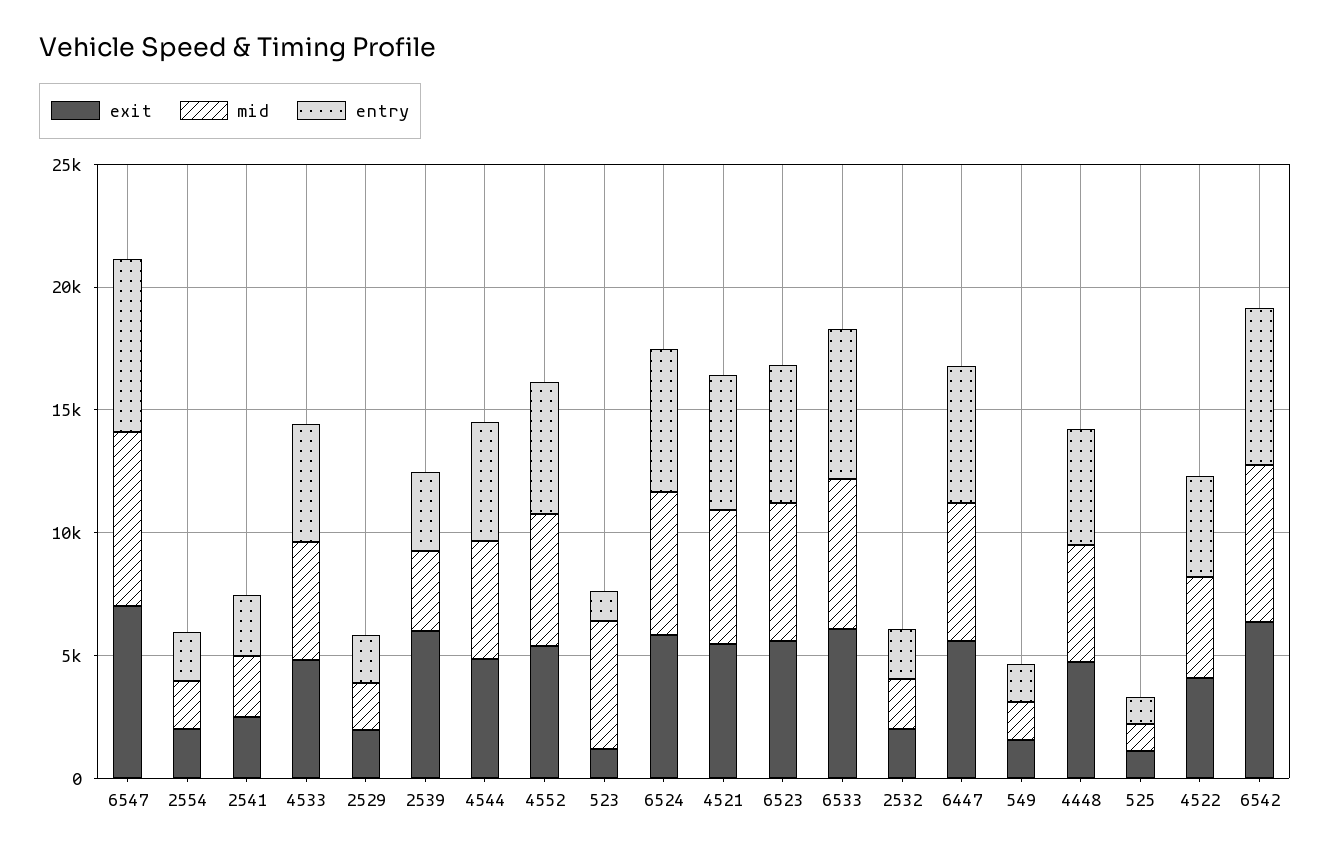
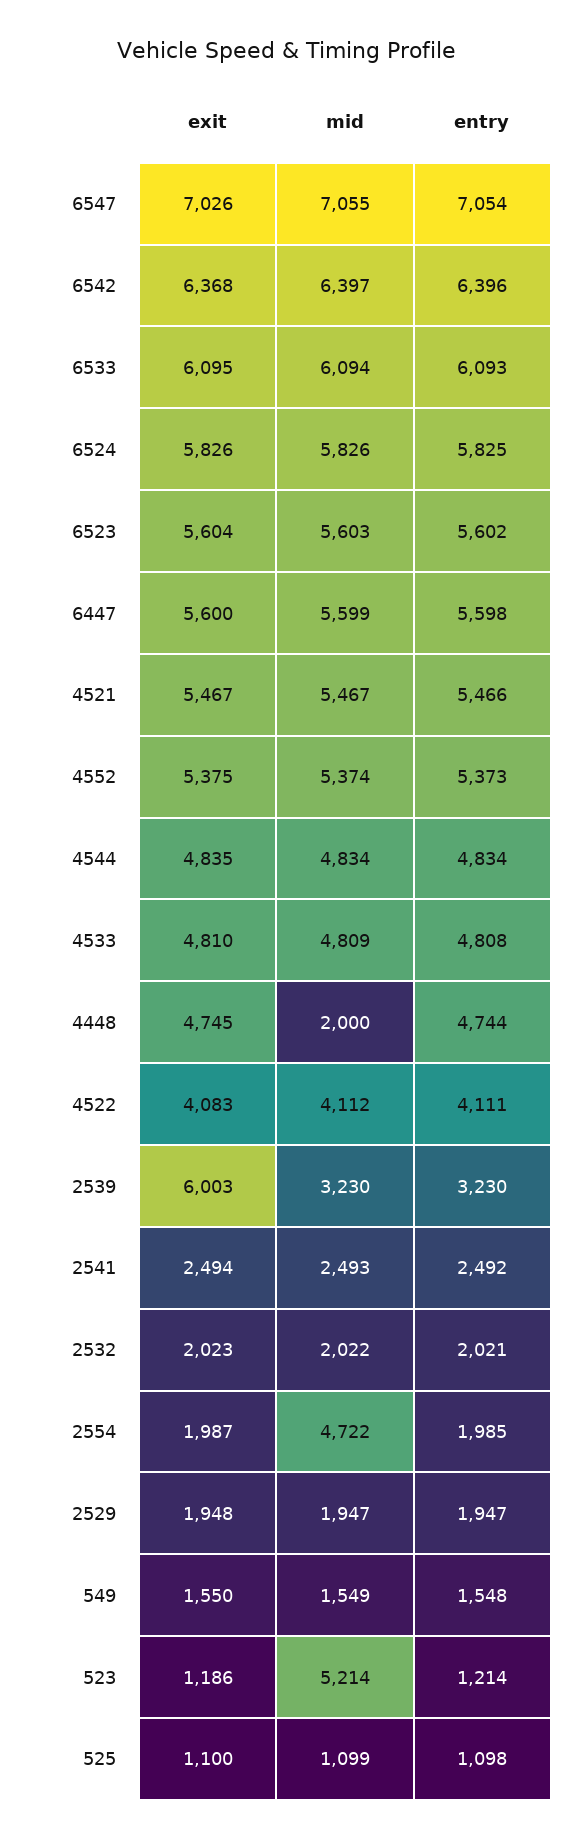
  {
    "exit": {
      "6547": 7026,
      "2554": 1987,
      "2541": 2494,
      "4533": 4810,
      "2529": 1948,
      "2539": 6003,
      "4544": 4835,
      "4552": 5375,
      "523": 1186,
      "6524": 5826,
      "4521": 5467,
      "6523": 5604,
      "6533": 6095,
      "2532": 2023,
      "6447": 5600,
      "549": 1550,
      "4448": 4745,
      "525": 1100,
      "4522": 4083,
      "6542": 6368
    },
    "mid": {
      "6547": 7055,
-     "2554": 2000,
+     "2554": 4722,
      "2541": 2493,
      "4533": 4809,
      "2529": 1947,
      "2539": 3230,
      "4544": 4834,
      "4552": 5374,
      "523": 5214,
      "6524": 5826,
      "4521": 5467,
      "6523": 5603,
      "6533": 6094,
      "2532": 2022,
      "6447": 5599,
      "549": 1549,
-     "4448": 5000,
+     "4448": 2000,
      "525": 1099,
      "4522": 4112,
      "6542": 6397
    },
    "entry": {
      "6547": 7054,
      "2554": 1985,
      "2541": 2492,
      "4533": 4808,
      "2529": 1947,
      "2539": 3230,
      "4544": 4834,
      "4552": 5373,
      "523": 1214,
      "6524": 5825,
      "4521": 5466,
      "6523": 5602,
      "6533": 6093,
      "2532": 2021,
      "6447": 5598,
      "549": 1548,
      "4448": 4744,
      "525": 1098,
      "4522": 4111,
      "6542": 6396
    }
  }

